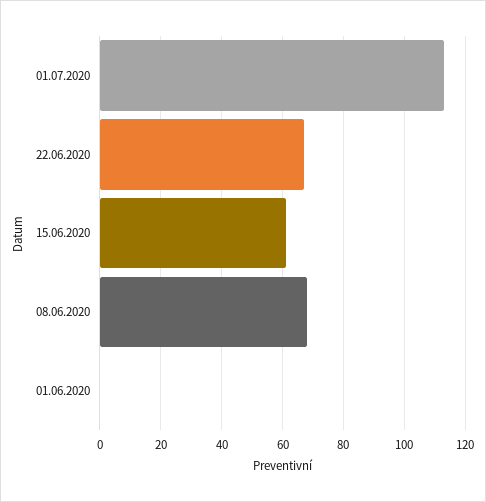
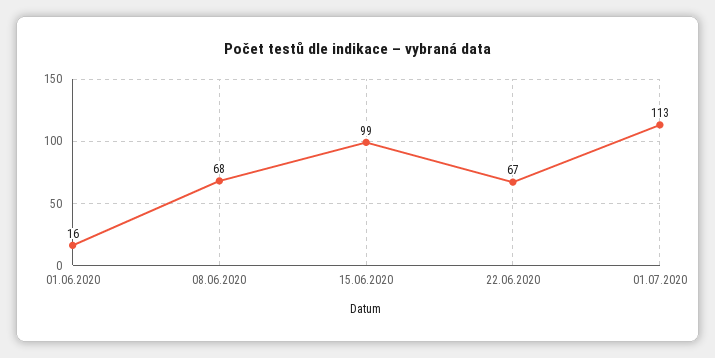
  {
    "01.07.2020": 113,
    "22.06.2020": 67,
-   "15.06.2020": 60,
+   "15.06.2020": 99,
    "08.06.2020": 68,
-   "01.06.2020": 0
+   "01.06.2020": 16
  }

